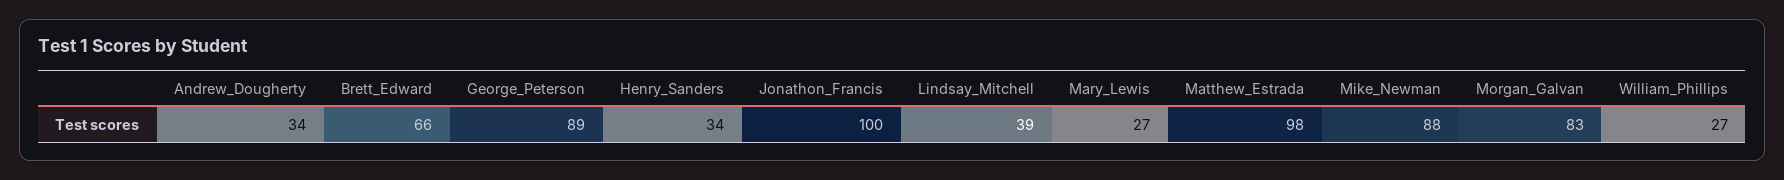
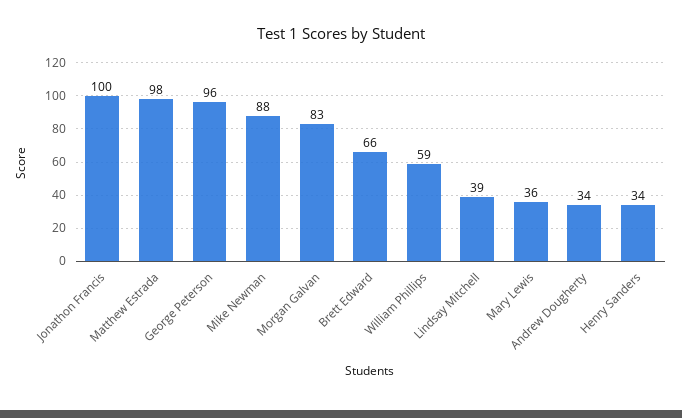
  {
    "Andrew_Dougherty": 34,
    "Brett_Edward": 66,
-   "George_Peterson": 89,
+   "George_Peterson": 96,
    "Henry_Sanders": 34,
    "Jonathon_Francis": 100,
    "Lindsay_Mitchell": 39,
-   "Mary_Lewis": 27,
+   "Mary_Lewis": 36,
    "Matthew_Estrada": 98,
    "Mike_Newman": 88,
    "Morgan_Galvan": 83,
-   "William_Phillips": 27
+   "William_Phillips": 59
  }

